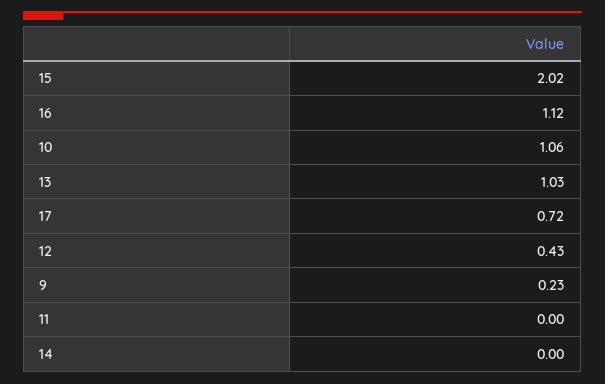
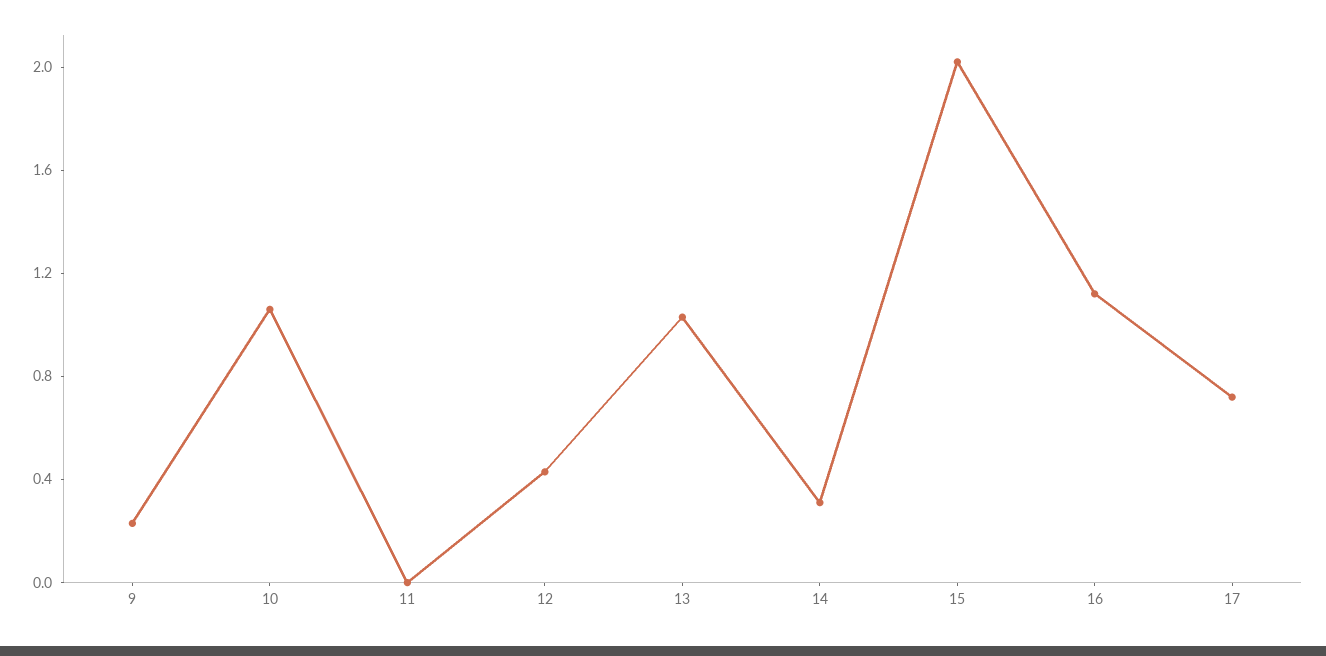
  {
    "15": 2.02,
    "16": 1.12,
    "10": 1.06,
    "13": 1.03,
    "17": 0.72,
    "12": 0.43,
    "9": 0.23,
    "11": 0,
-   "14": 0
+   "14": 0.3
  }

